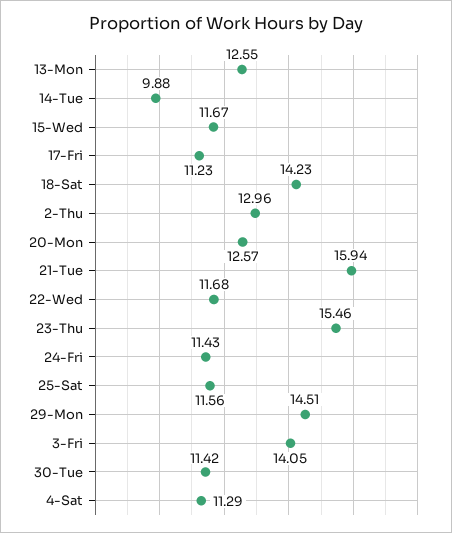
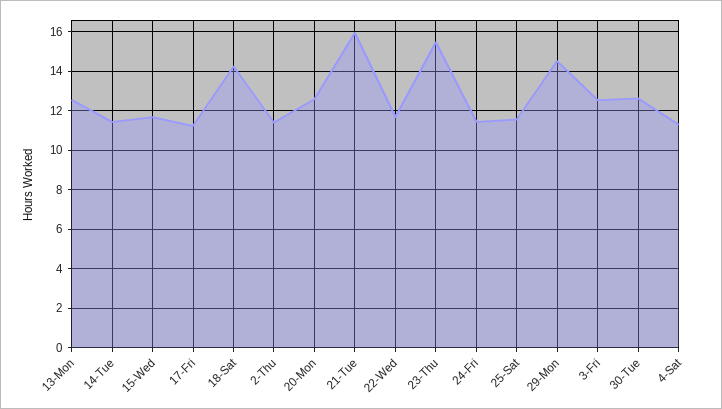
  {
    "13-Mon": 12.55,
-   "14-Tue": 9.88,
+   "14-Tue": 11.5,
    "15-Wed": 11.67,
    "17-Fri": 11.23,
    "18-Sat": 14.23,
-   "2-Thu": 12.96,
+   "2-Thu": 11.5,
    "20-Mon": 12.57,
    "21-Tue": 15.94,
    "22-Wed": 11.68,
    "23-Thu": 15.46,
    "24-Fri": 11.43,
    "25-Sat": 11.56,
    "29-Mon": 14.51,
-   "3-Fri": 14.05,
+   "3-Fri": 12.5,
-   "30-Tue": 11.42,
+   "30-Tue": 12.5,
    "4-Sat": 11.29
  }

